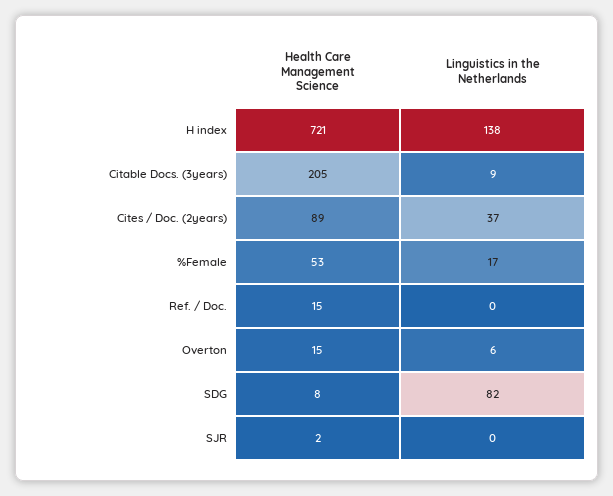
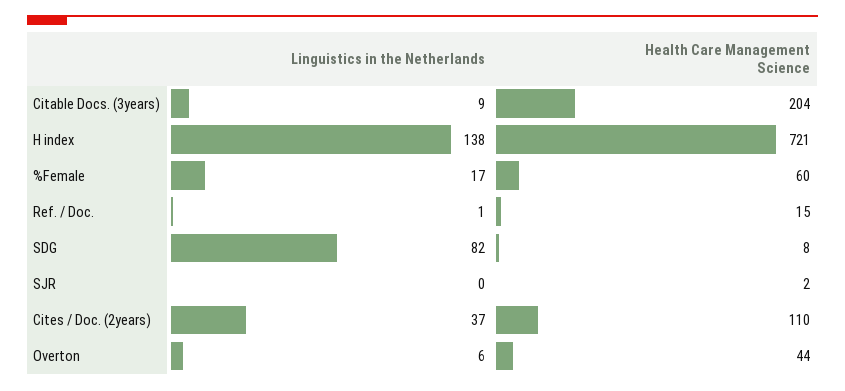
  {
    "Health Care Management Science": {
      "H index": 721,
-     "Citable Docs. (3years)": 205,
+     "Citable Docs. (3years)": 204,
-     "Cites / Doc. (2years)": 89,
+     "Cites / Doc. (2years)": 110,
-     "%Female": 53,
+     "%Female": 60,
      "Ref. / Doc.": 15,
-     "Overton": 15,
+     "Overton": 44,
      "SDG": 8,
      "SJR": 2
    },
    "Linguistics in the Netherlands": {
      "H index": 138,
      "Citable Docs. (3years)": 9,
      "Cites / Doc. (2years)": 37,
      "%Female": 17,
-     "Ref. / Doc.": 0,
+     "Ref. / Doc.": 1,
      "Overton": 6,
      "SDG": 82,
      "SJR": 0
    }
  }

